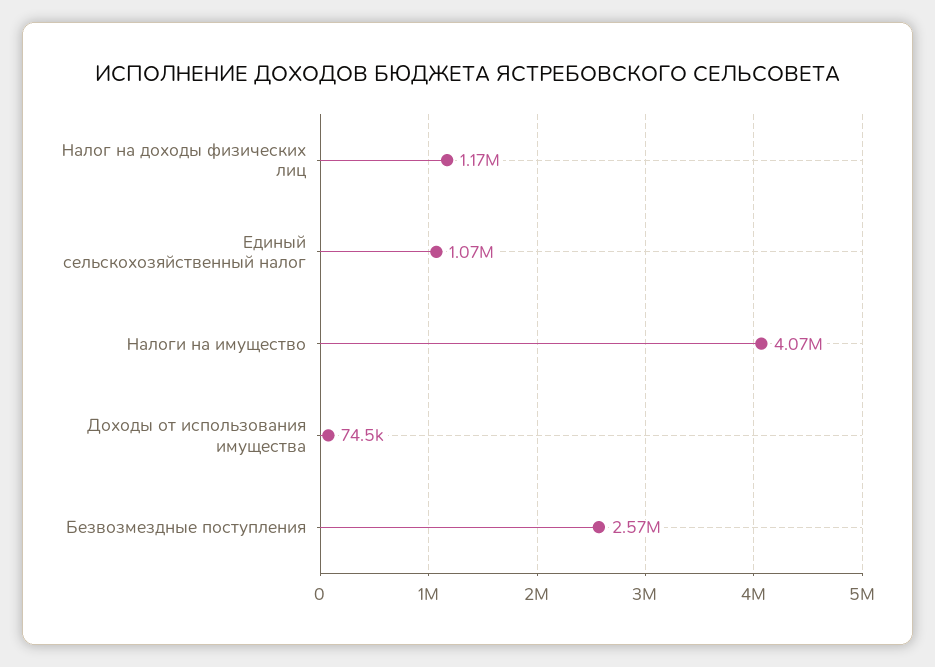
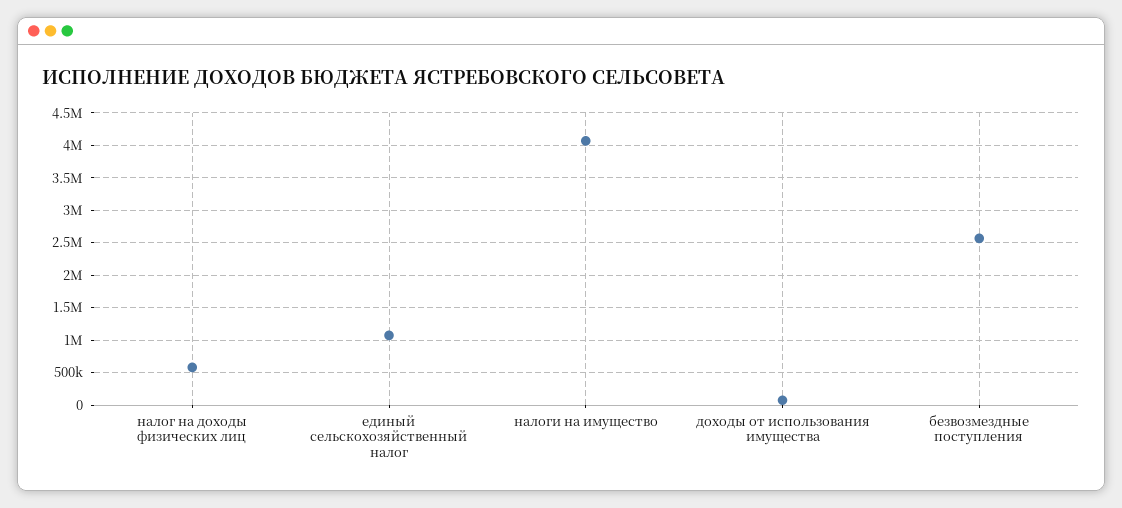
  {
-   "Налог на доходы физических лиц": 1170000,
+   "Налог на доходы физических лиц": 600000,
    "Единый сельскохозяйственный налог": 1070000,
    "Налоги на имущество": 4070000,
    "Доходы от использования имущества": 74500,
    "Безвозмездные поступления": 2570000
  }

